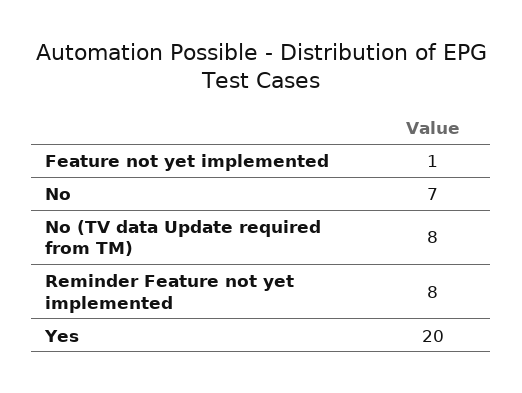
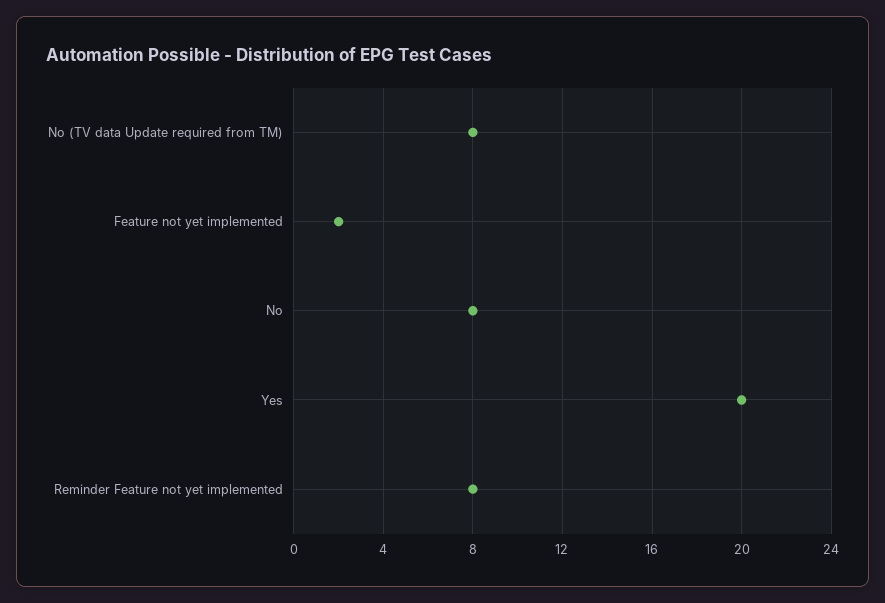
  {
-   "Feature not yet implemented": 1,
+   "Feature not yet implemented": 2,
-   "No": 7,
+   "No": 8,
    "No (TV data Update required from TM)": 8,
    "Reminder Feature not yet implemented": 8,
    "Yes": 20
  }

